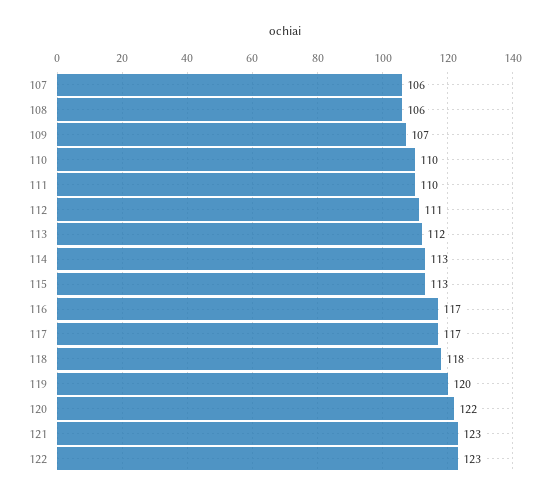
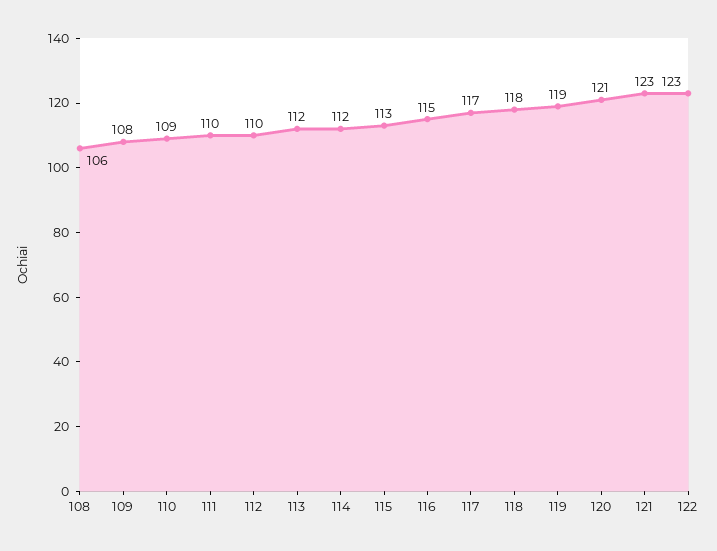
  {
-   "107": 106,
    "108": 106,
-   "109": 107,
+   "109": 108,
-   "110": 110,
+   "110": 109,
    "111": 110,
-   "112": 111,
+   "112": 110,
    "113": 112,
-   "114": 113,
+   "114": 112,
    "115": 113,
-   "116": 117,
+   "116": 115,
    "117": 117,
    "118": 118,
-   "119": 120,
+   "119": 119,
-   "120": 122,
+   "120": 121,
    "121": 123,
    "122": 123
  }

